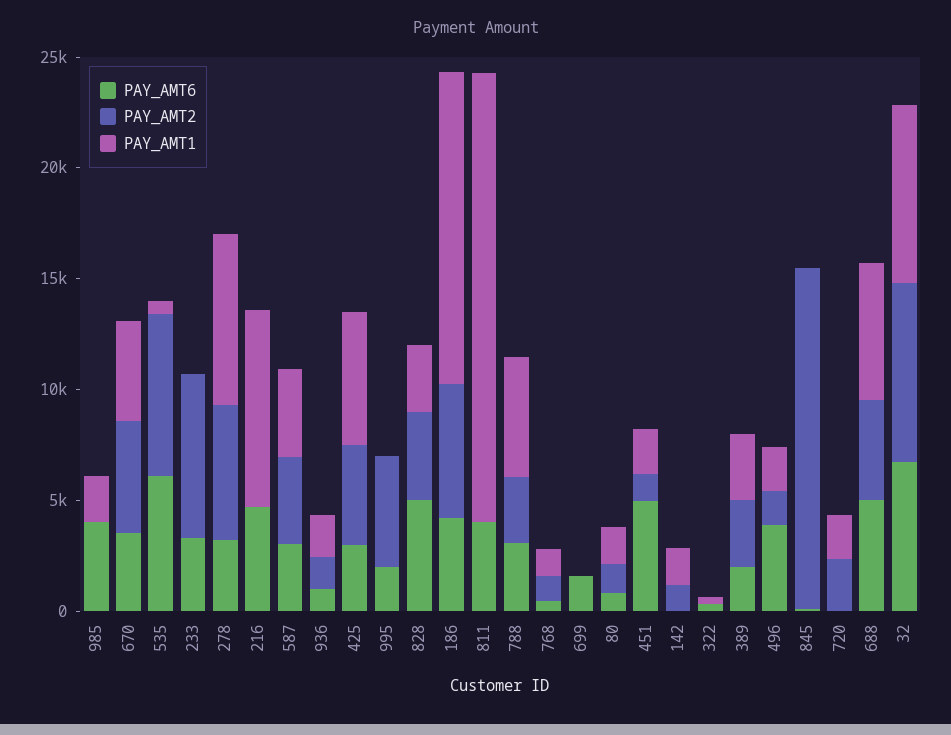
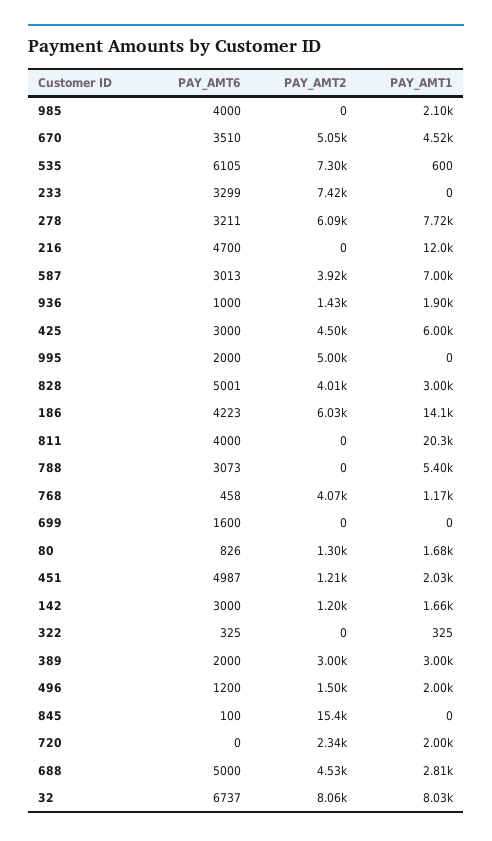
  {
    "PAY_AMT6": {
      "985": 4000,
      "670": 3510,
      "535": 6105,
      "233": 3299,
      "278": 3211,
      "216": 4700,
      "587": 3013,
      "936": 1000,
      "425": 3000,
      "995": 2000,
      "828": 5001,
      "186": 4223,
      "811": 4000,
      "788": 3073,
      "768": 458,
      "699": 1600,
      "80": 826,
      "451": 4987,
-     "142": 0,
+     "142": 3000,
      "322": 325,
      "389": 2000,
-     "496": 4000,
+     "496": 1200,
      "845": 100,
      "720": 0,
      "688": 5000,
      "32": 6737
    },
    "PAY_AMT2": {
      "985": 0,
      "670": 5050,
      "535": 7300,
      "233": 7420,
      "278": 6090,
      "216": 0,
      "587": 3920,
      "936": 1430,
      "425": 4500,
      "995": 5000,
      "828": 4010,
      "186": 6030,
      "811": 0,
-     "788": 3000,
+     "788": 0,
-     "768": 1000,
+     "768": 4070,
      "699": 0,
      "80": 1300,
      "451": 1210,
      "142": 1200,
      "322": 0,
      "389": 3000,
      "496": 1500,
      "845": 15400,
      "720": 2340,
      "688": 4530,
      "32": 8060
    },
    "PAY_AMT1": {
      "985": 2100,
      "670": 4520,
      "535": 600,
      "233": 0,
      "278": 7720,
-     "216": 9000,
+     "216": 12000,
-     "587": 4000,
+     "587": 7000,
      "936": 1900,
      "425": 6000,
      "995": 0,
      "828": 3000,
      "186": 14100,
      "811": 20300,
      "788": 5400,
      "768": 1170,
      "699": 0,
      "80": 1680,
      "451": 2030,
      "142": 1660,
      "322": 325,
      "389": 3000,
      "496": 2000,
      "845": 0,
      "720": 2000,
-     "688": 6000,
+     "688": 2810,
      "32": 8030
    }
  }

